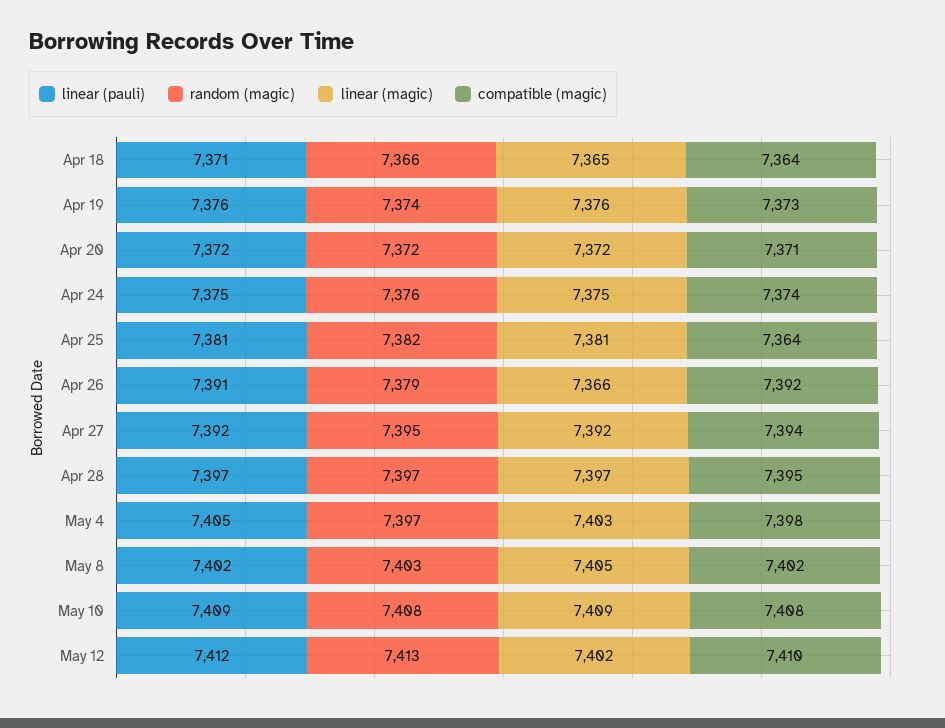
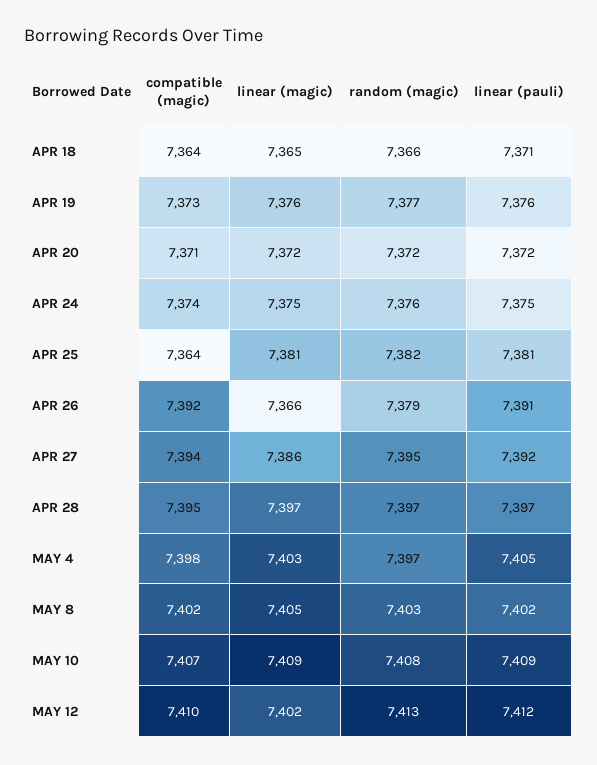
  {
    "linear (pauli)": {
      "Apr 18": 7371,
      "Apr 19": 7376,
      "Apr 20": 7372,
      "Apr 24": 7375,
      "Apr 25": 7381,
      "Apr 26": 7391,
      "Apr 27": 7392,
      "Apr 28": 7397,
      "May 4": 7405,
      "May 8": 7402,
      "May 10": 7409,
      "May 12": 7412
    },
    "random (magic)": {
      "Apr 18": 7366,
-     "Apr 19": 7374,
+     "Apr 19": 7377,
      "Apr 20": 7372,
      "Apr 24": 7376,
      "Apr 25": 7382,
      "Apr 26": 7379,
      "Apr 27": 7395,
      "Apr 28": 7397,
      "May 4": 7397,
      "May 8": 7403,
      "May 10": 7408,
      "May 12": 7413
    },
    "linear (magic)": {
      "Apr 18": 7365,
      "Apr 19": 7376,
      "Apr 20": 7372,
      "Apr 24": 7375,
      "Apr 25": 7381,
      "Apr 26": 7366,
-     "Apr 27": 7392,
+     "Apr 27": 7386,
      "Apr 28": 7397,
      "May 4": 7403,
      "May 8": 7405,
      "May 10": 7409,
      "May 12": 7402
    },
    "compatible (magic)": {
      "Apr 18": 7364,
      "Apr 19": 7373,
      "Apr 20": 7371,
      "Apr 24": 7374,
      "Apr 25": 7364,
      "Apr 26": 7392,
      "Apr 27": 7394,
      "Apr 28": 7395,
      "May 4": 7398,
      "May 8": 7402,
-     "May 10": 7408,
+     "May 10": 7407,
      "May 12": 7410
    }
  }

